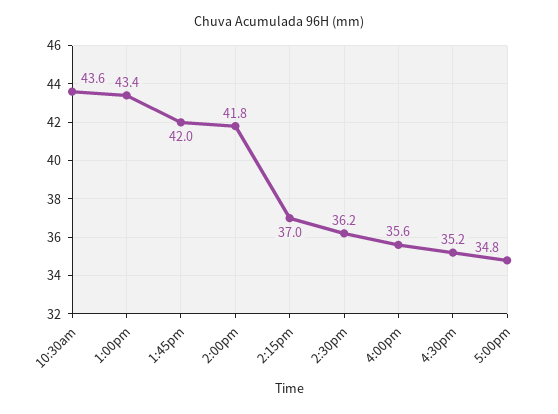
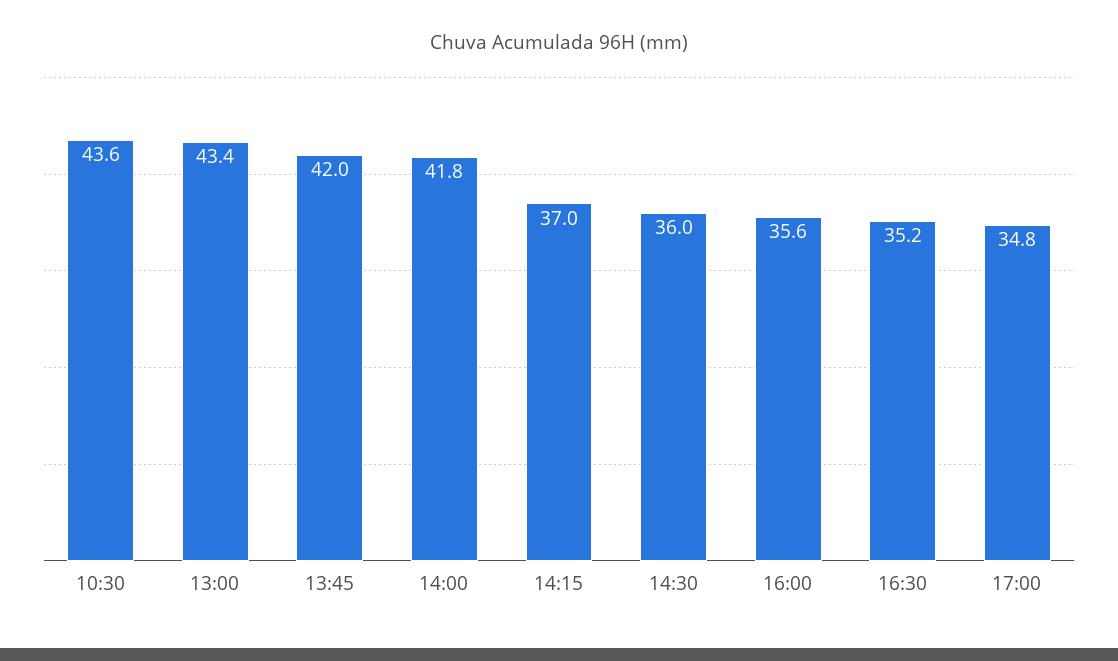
  {
    "10:30am": 43.6,
    "1:00pm": 43.4,
    "1:45pm": 42,
    "2:00pm": 41.8,
    "2:15pm": 37,
-   "2:30pm": 36.2,
+   "2:30pm": 36,
    "4:00pm": 35.6,
    "4:30pm": 35.2,
    "5:00pm": 34.8
  }

